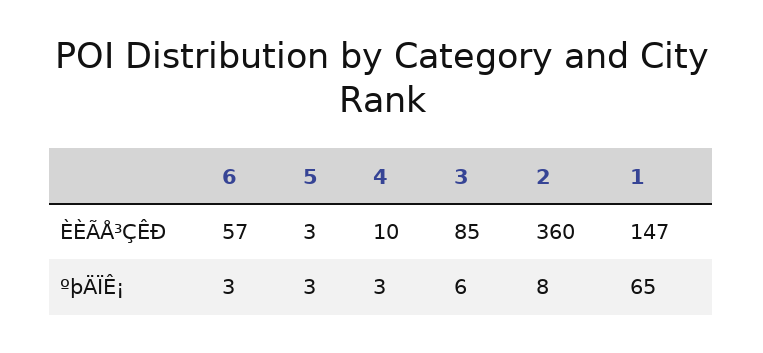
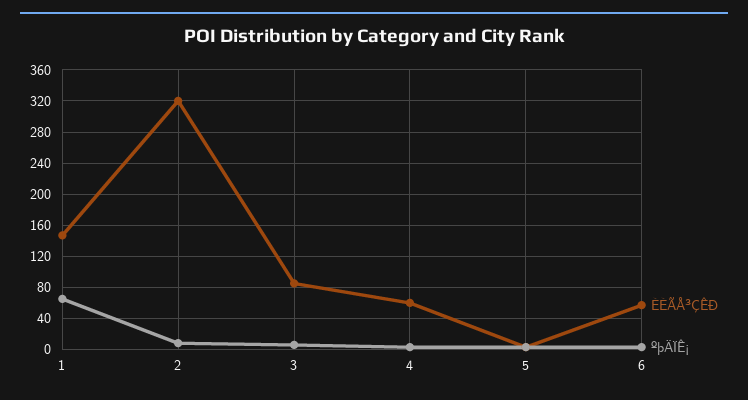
  {
    "ÈÈÃÅ³ÇÊÐ": {
      "6": 57,
      "5": 3,
-     "4": 10,
+     "4": 60,
      "3": 85,
-     "2": 360,
+     "2": 320,
      "1": 147
    },
    "ºþÄÏÊ¡": {
      "6": 3,
      "5": 3,
      "4": 3,
      "3": 6,
      "2": 8,
      "1": 65
    }
  }

